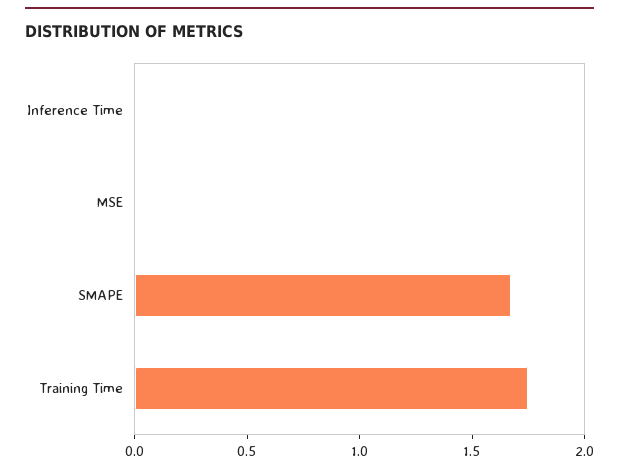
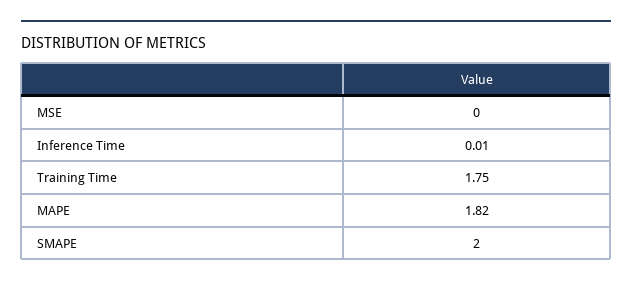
  {
    "Inference Time": 0.01,
    "MSE": 0,
-   "SMAPE": 1.7,
+   "SMAPE": 2,
-   "Training Time": 1.75
+   "Training Time": 1.75,
+   "MAPE": 1.82
  }

